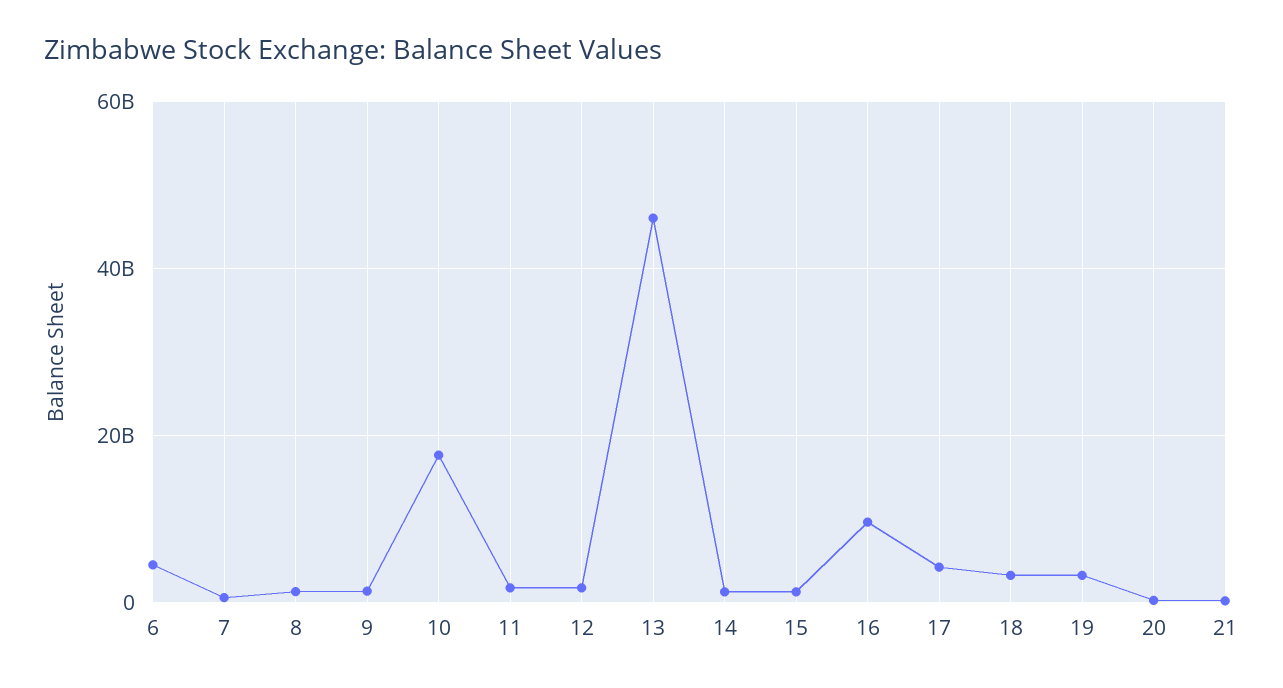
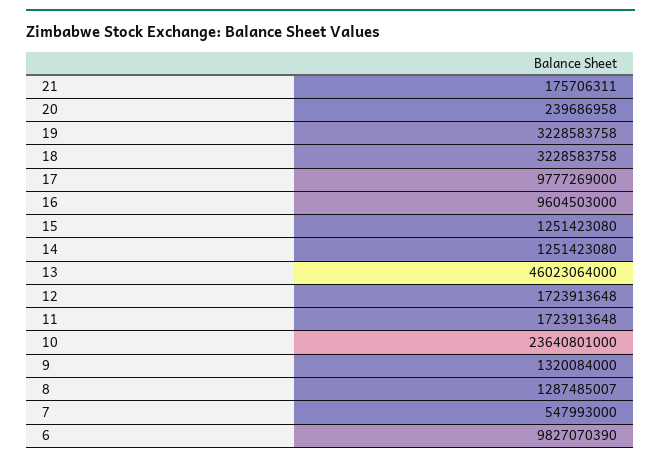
  {
-   "6": 4000000000,
+   "6": 9827070390,
    "7": 547993000,
    "8": 1287485007,
    "9": 1320084000,
-   "10": 18000000000,
+   "10": 23640801000,
    "11": 1723913648,
    "12": 1723913648,
    "13": 46023064000,
    "14": 1251423080,
    "15": 1251423080,
    "16": 9604503000,
-   "17": 4000000000,
+   "17": 9777269000,
    "18": 3228583758,
    "19": 3228583758,
    "20": 239686958,
    "21": 175706311
  }

